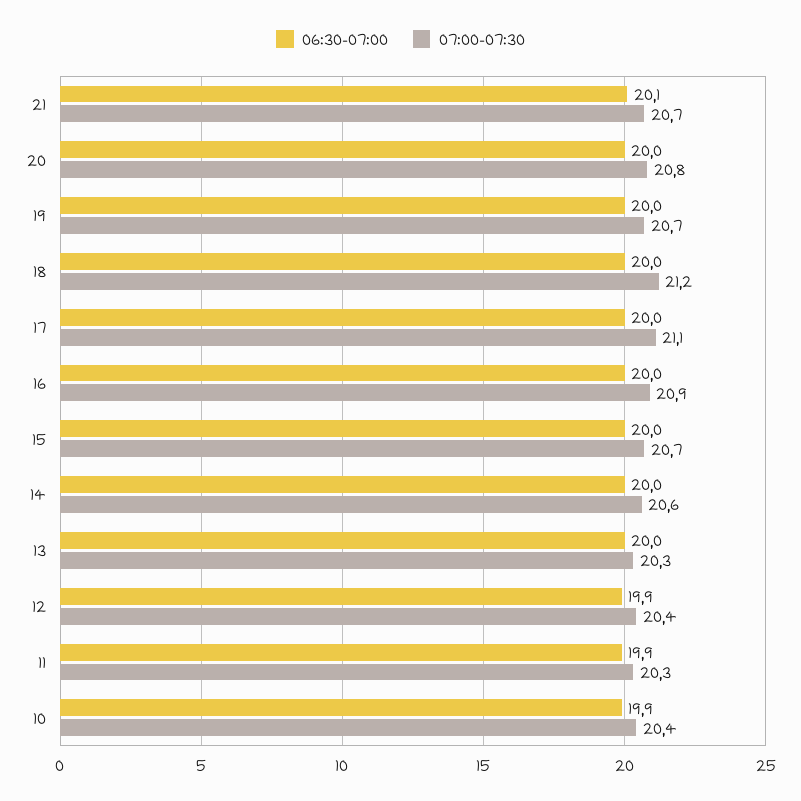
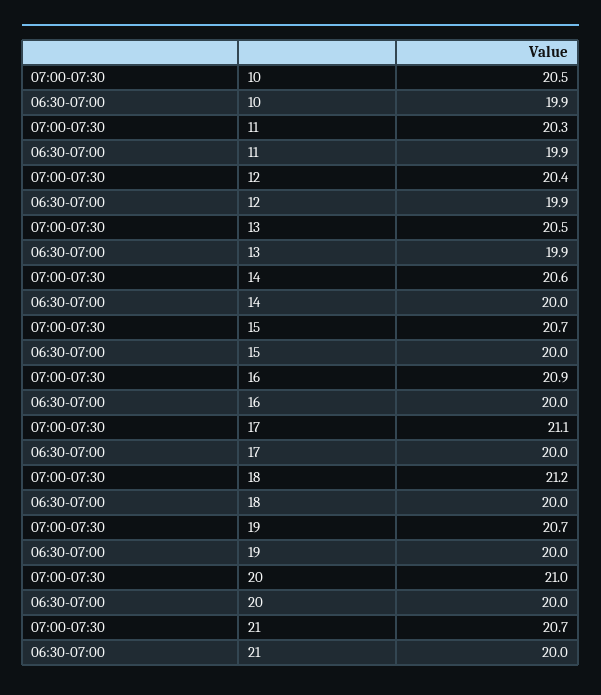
  {
    "06:30-07:00": {
-     "21": 20.1,
+     "21": 20,
      "20": 20,
      "19": 20,
      "18": 20,
      "17": 20,
      "16": 20,
      "15": 20,
      "14": 20,
-     "13": 20,
+     "13": 19.9,
      "12": 19.9,
      "11": 19.9,
      "10": 19.9
    },
    "07:00-07:30": {
      "21": 20.7,
-     "20": 20.8,
+     "20": 21,
      "19": 20.7,
      "18": 21.2,
      "17": 21.1,
      "16": 20.9,
      "15": 20.7,
      "14": 20.6,
-     "13": 20.3,
+     "13": 20.5,
      "12": 20.4,
      "11": 20.3,
-     "10": 20.4
+     "10": 20.5
    }
  }

